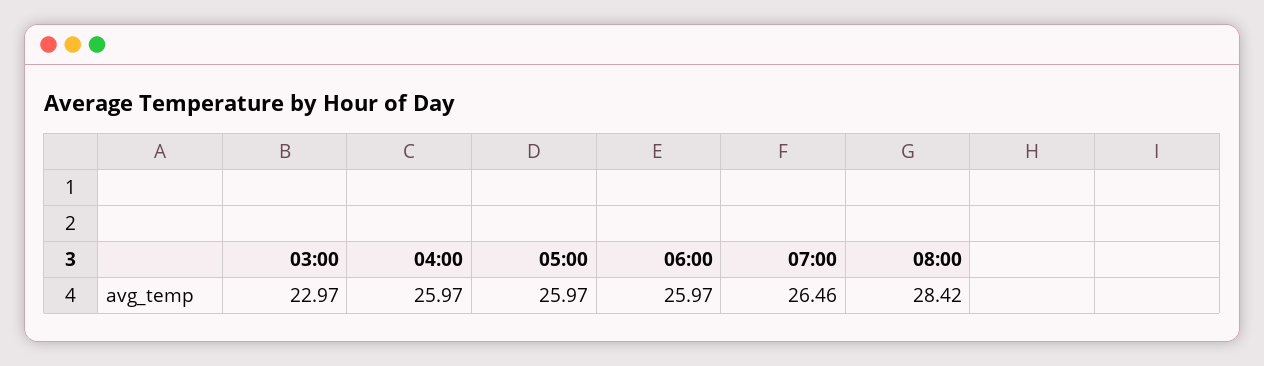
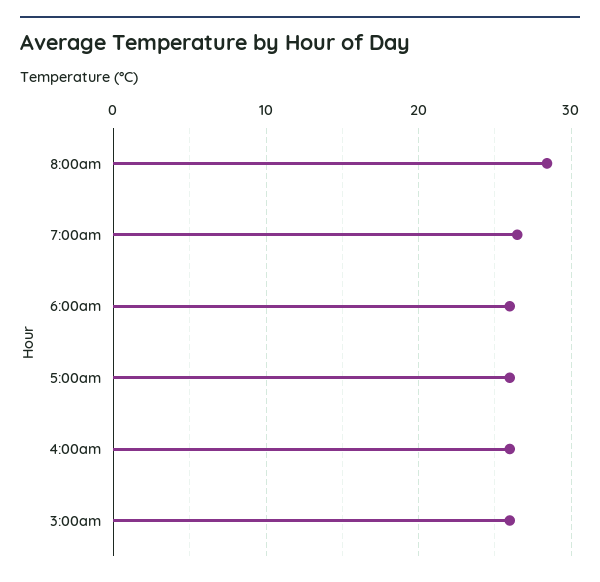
  {
-   "03:00": 22.97,
+   "03:00": 26,
    "04:00": 25.97,
    "05:00": 25.97,
    "06:00": 25.97,
    "07:00": 26.46,
    "08:00": 28.42
  }

